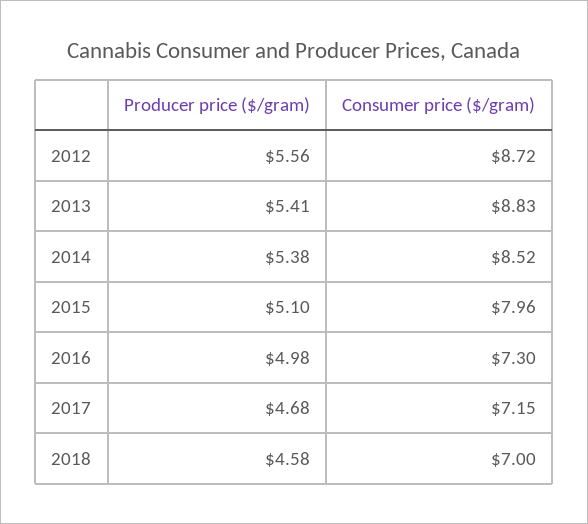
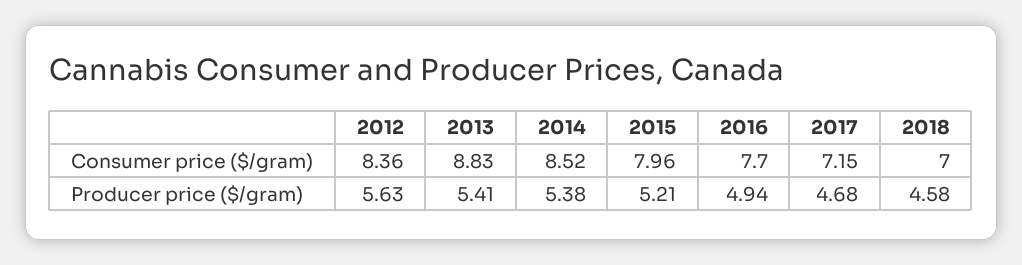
  {
    "Producer price ($/gram)": {
-     "2012": 5.56,
+     "2012": 5.63,
      "2013": 5.41,
      "2014": 5.38,
-     "2015": 5.1,
+     "2015": 5.21,
-     "2016": 4.98,
+     "2016": 4.94,
      "2017": 4.68,
      "2018": 4.58
    },
    "Consumer price ($/gram)": {
-     "2012": 8.72,
+     "2012": 8.36,
      "2013": 8.83,
      "2014": 8.52,
      "2015": 7.96,
-     "2016": 7.3,
+     "2016": 7.7,
      "2017": 7.15,
      "2018": 7
    }
  }

